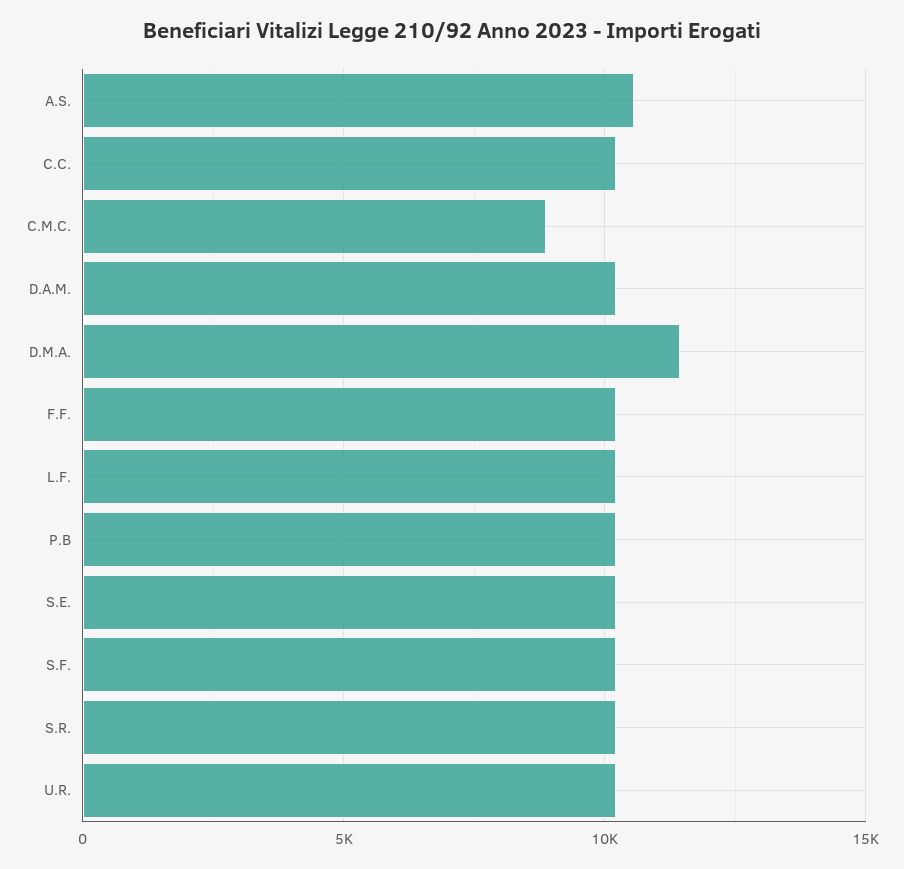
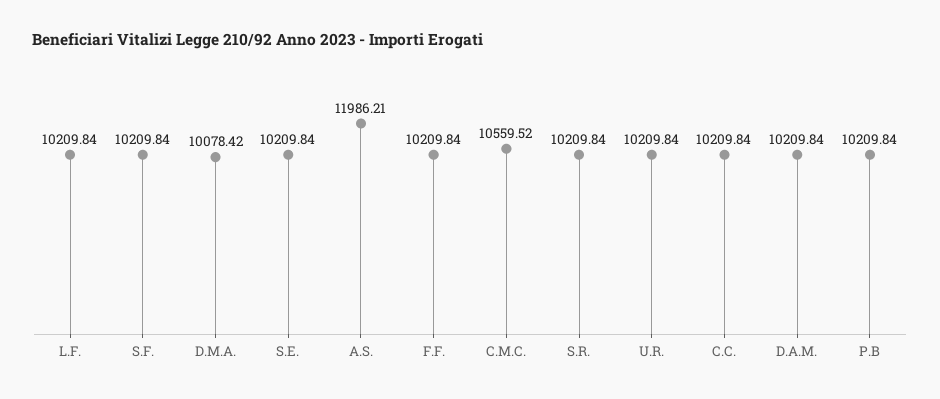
  {
-   "A.S.": 10500,
+   "A.S.": 11986.21,
    "C.C.": 10209.84,
-   "C.M.C.": 9000,
+   "C.M.C.": 10559.52,
    "D.A.M.": 10209.84,
-   "D.M.A.": 11500,
+   "D.M.A.": 10078.42,
    "F.F.": 10209.84,
    "L.F.": 10209.84,
    "P.B": 10209.84,
    "S.E.": 10209.84,
    "S.F.": 10209.84,
    "S.R.": 10209.84,
    "U.R.": 10209.84
  }

